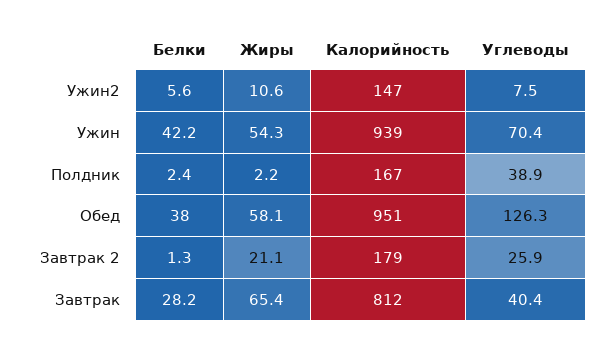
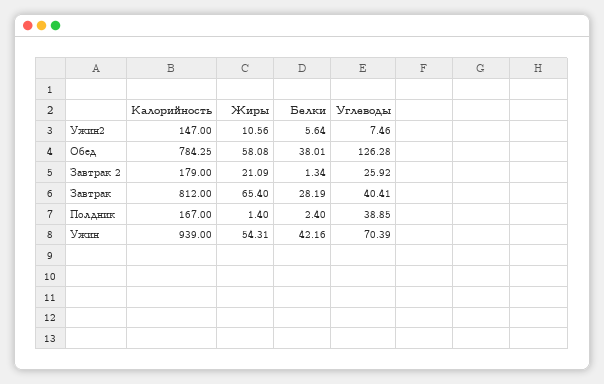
  {
    "Белки": {
      "Ужин2": 5.64,
      "Ужин": 42.16,
      "Полдник": 2.4,
      "Обед": 38.01,
      "Завтрак 2": 1.34,
      "Завтрак": 28.19
    },
    "Жиры": {
      "Ужин2": 10.56,
      "Ужин": 54.31,
-     "Полдник": 2.2,
+     "Полдник": 1.4,
      "Обед": 58.08,
      "Завтрак 2": 21.09,
      "Завтрак": 65.4
    },
    "Калорийность": {
      "Ужин2": 147,
      "Ужин": 939,
      "Полдник": 167,
-     "Обед": 951,
+     "Обед": 784.25,
      "Завтрак 2": 179,
      "Завтрак": 812
    },
    "Углеводы": {
      "Ужин2": 7.46,
      "Ужин": 70.39,
      "Полдник": 38.85,
      "Обед": 126.28,
      "Завтрак 2": 25.92,
      "Завтрак": 40.41
    }
  }

